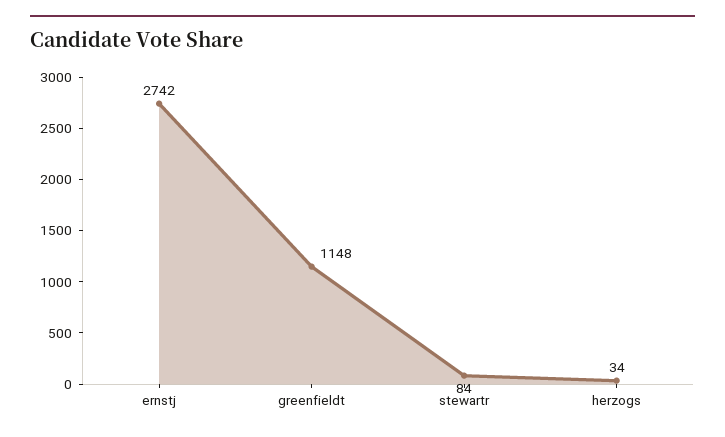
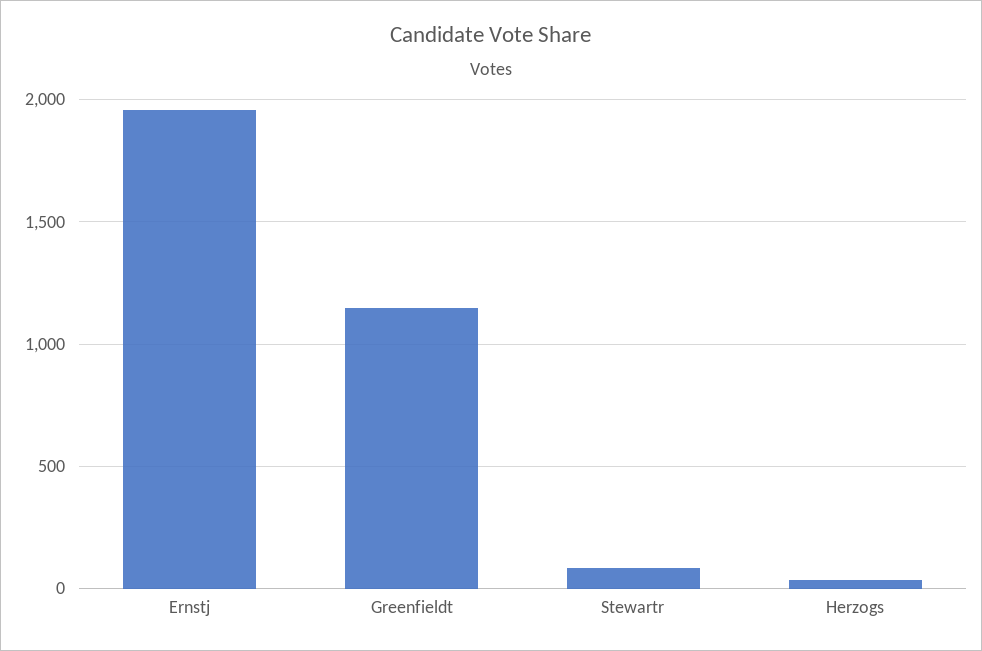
  {
-   "ernstj": 2742,
+   "ernstj": 1950,
    "greenfieldt": 1148,
    "stewartr": 84,
    "herzogs": 34
  }

